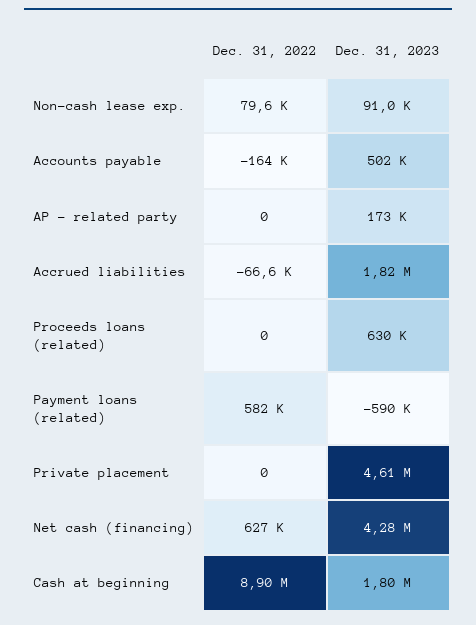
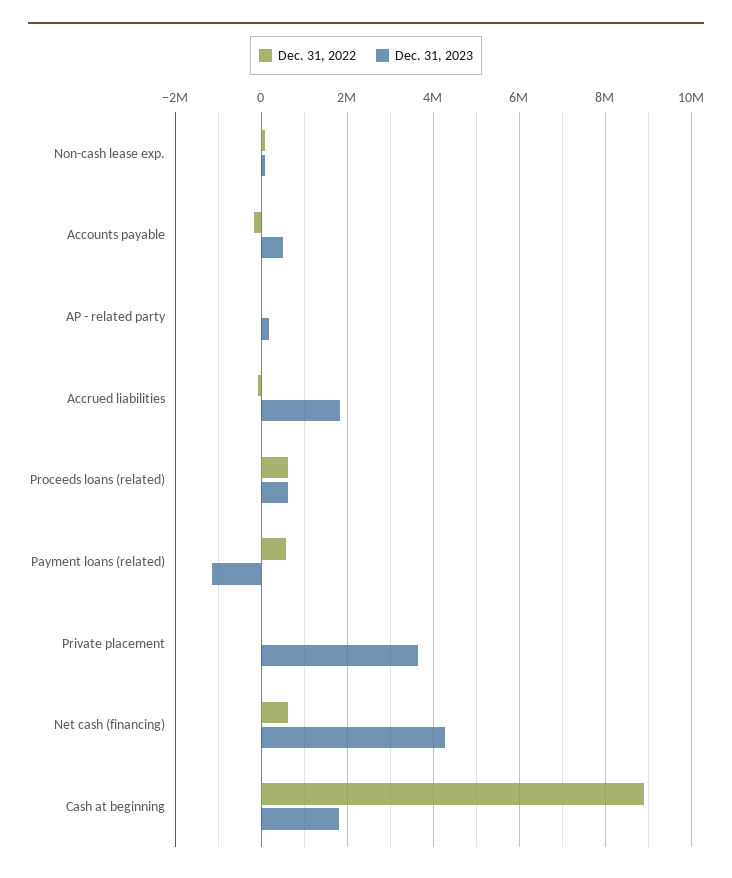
  {
    "Dec. 31, 2022": {
      "Non-cash lease exp.": 79600,
      "Accounts payable": -164000,
      "AP - related party": 0,
      "Accrued liabilities": -66600,
-     "Proceeds loans (related)": 0,
+     "Proceeds loans (related)": 600000,
      "Payment loans (related)": 582000,
      "Private placement": 0,
      "Net cash (financing)": 627000,
      "Cash at beginning": 8900000
    },
    "Dec. 31, 2023": {
      "Non-cash lease exp.": 91000,
      "Accounts payable": 502000,
      "AP - related party": 173000,
      "Accrued liabilities": 1820000,
      "Proceeds loans (related)": 630000,
-     "Payment loans (related)": -590000,
+     "Payment loans (related)": -1200000,
-     "Private placement": 4610000,
+     "Private placement": 3600000,
      "Net cash (financing)": 4280000,
      "Cash at beginning": 1800000
    }
  }

